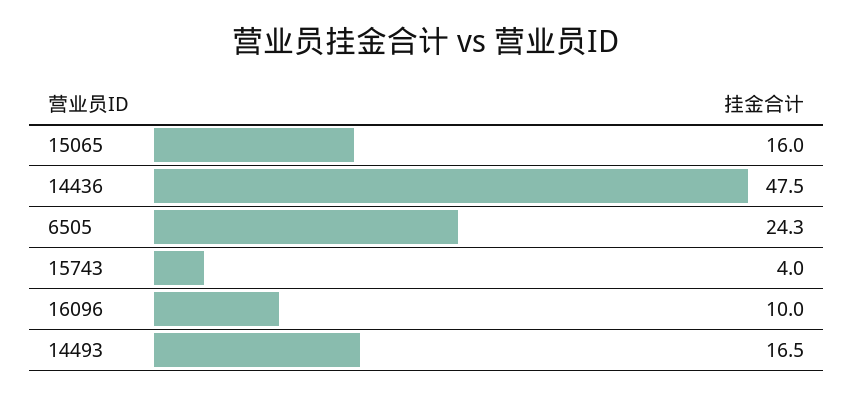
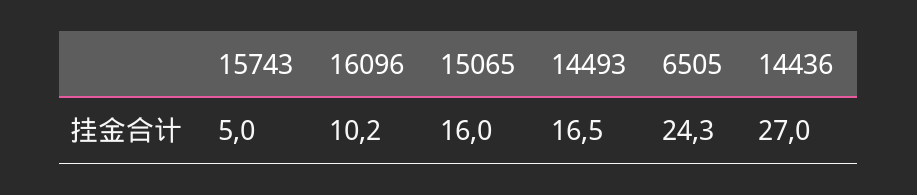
  {
    "15065": 16,
-   "14436": 47.5,
+   "14436": 27,
    "6505": 24.3,
-   "15743": 4,
+   "15743": 5,
-   "16096": 10,
+   "16096": 10.2,
    "14493": 16.5
  }

